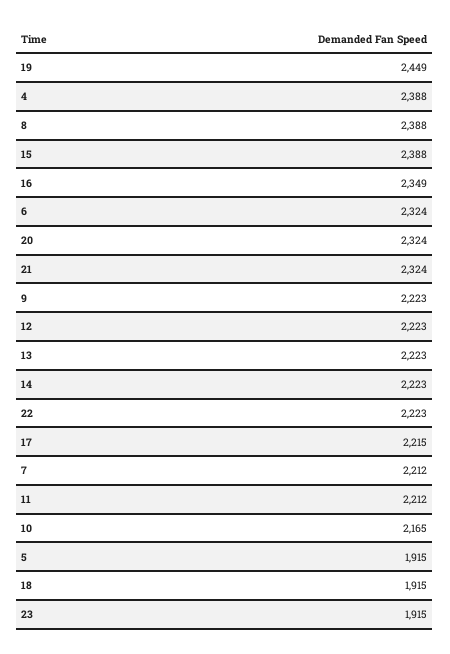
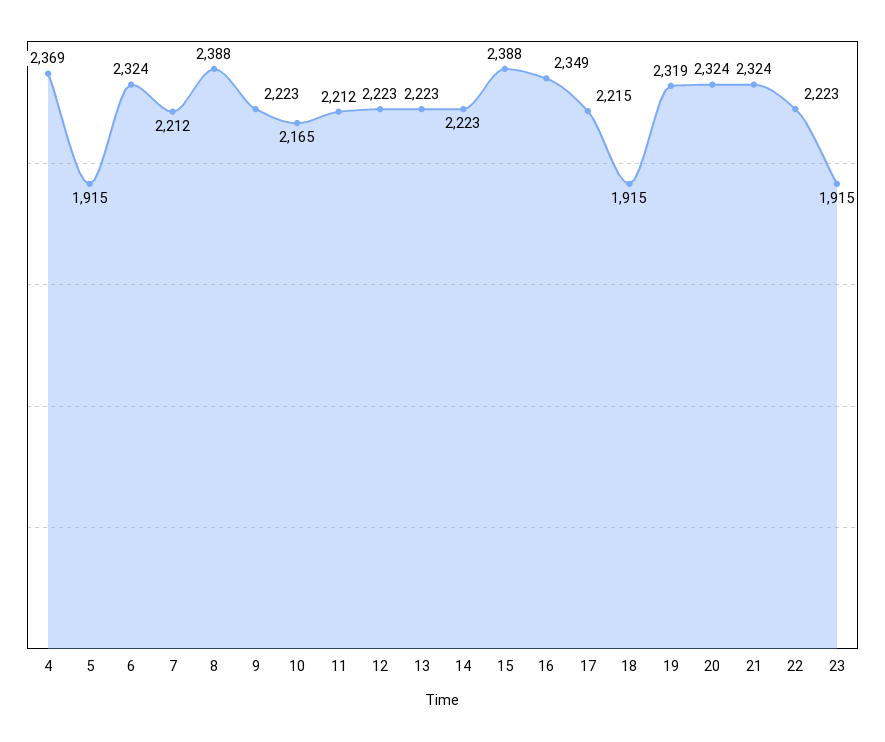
  {
-   "19": 2449,
+   "19": 2319,
-   "4": 2388,
+   "4": 2369,
    "8": 2388,
    "15": 2388,
    "16": 2349,
    "6": 2324,
    "20": 2324,
    "21": 2324,
    "9": 2223,
    "12": 2223,
    "13": 2223,
    "14": 2223,
    "22": 2223,
    "17": 2215,
    "7": 2212,
    "11": 2212,
    "10": 2165,
    "5": 1915,
    "18": 1915,
    "23": 1915
  }

